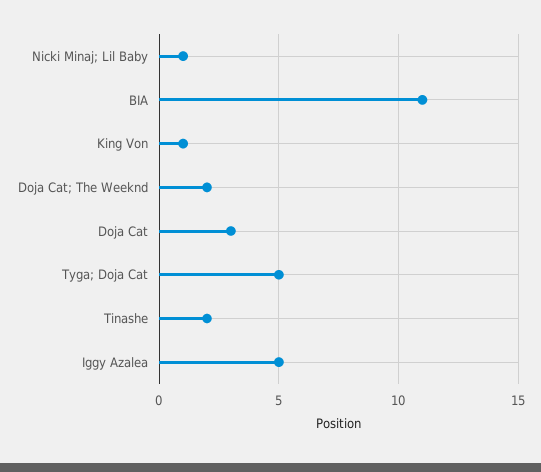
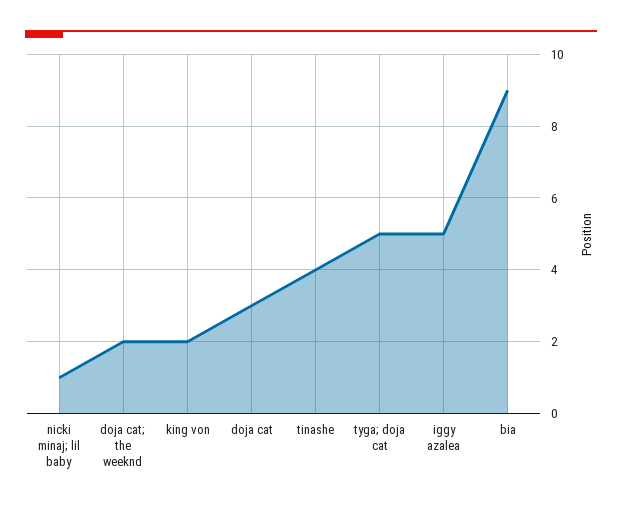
  {
    "Nicki Minaj; Lil Baby": 1,
-   "BIA": 11,
+   "BIA": 9,
-   "King Von": 1,
+   "King Von": 2,
    "Doja Cat; The Weeknd": 2,
    "Doja Cat": 3,
    "Tyga; Doja Cat": 5,
-   "Tinashe": 2,
+   "Tinashe": 4,
    "Iggy Azalea": 5
  }

